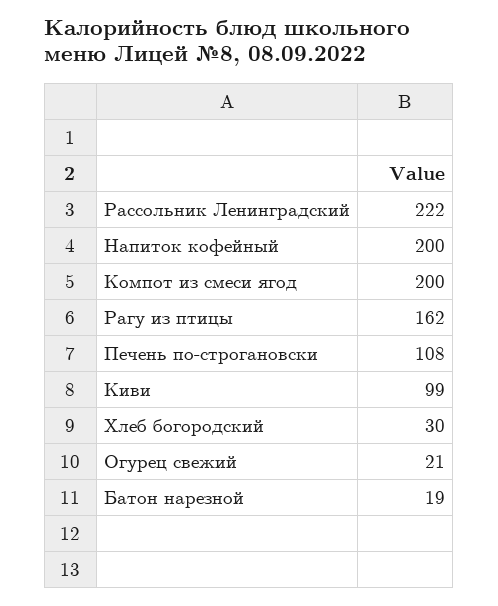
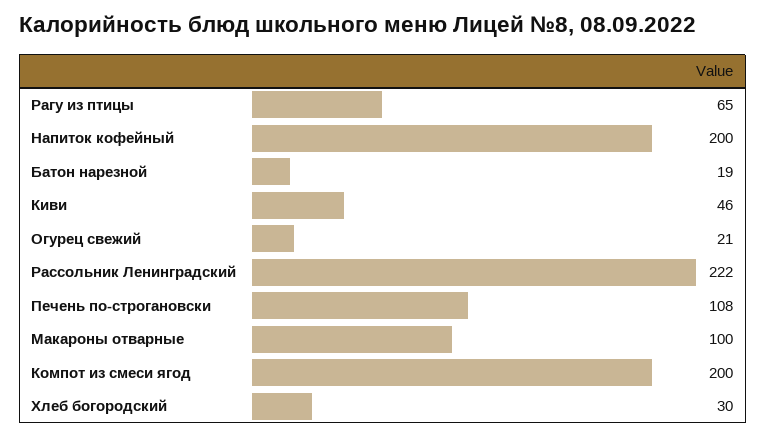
  {
    "Рассольник Ленинградский": 222,
    "Напиток кофейный": 200,
    "Компот из смеси ягод": 200,
-   "Рагу из птицы": 162,
+   "Рагу из птицы": 65,
    "Печень по-строгановски": 108,
-   "Киви": 99,
+   "Киви": 46,
    "Хлеб богородский": 30,
    "Огурец свежий": 21,
-   "Батон нарезной": 19
+   "Батон нарезной": 19,
+   "Макароны отварные": 100
  }

